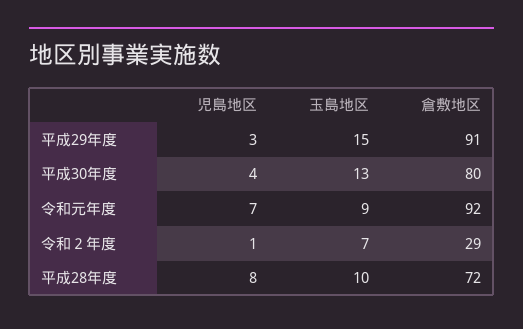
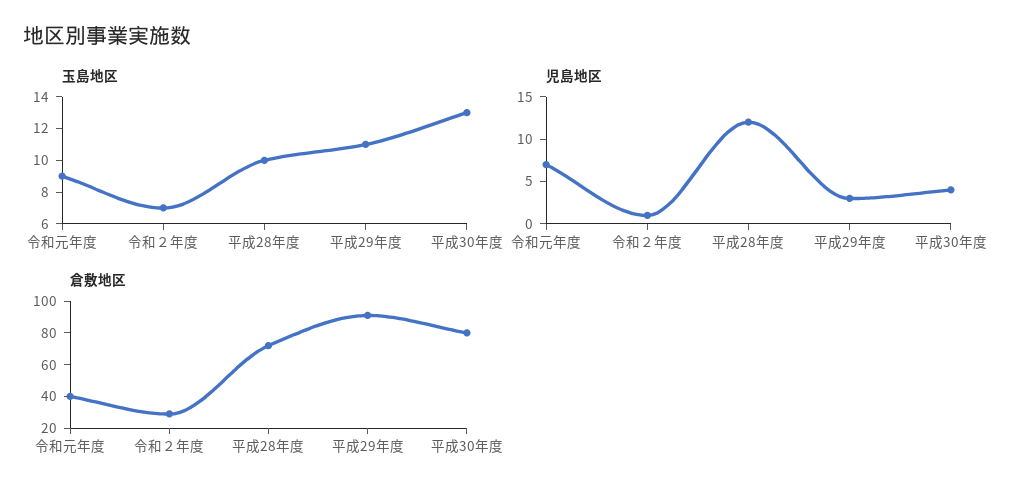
  {
    "児島地区": {
      "平成29年度": 3,
      "平成30年度": 4,
      "令和元年度": 7,
      "令和２年度": 1,
-     "平成28年度": 8
+     "平成28年度": 12
    },
    "玉島地区": {
-     "平成29年度": 15,
+     "平成29年度": 11,
      "平成30年度": 13,
      "令和元年度": 9,
      "令和２年度": 7,
      "平成28年度": 10
    },
    "倉敷地区": {
      "平成29年度": 91,
      "平成30年度": 80,
-     "令和元年度": 92,
+     "令和元年度": 40,
      "令和２年度": 29,
      "平成28年度": 72
    }
  }

